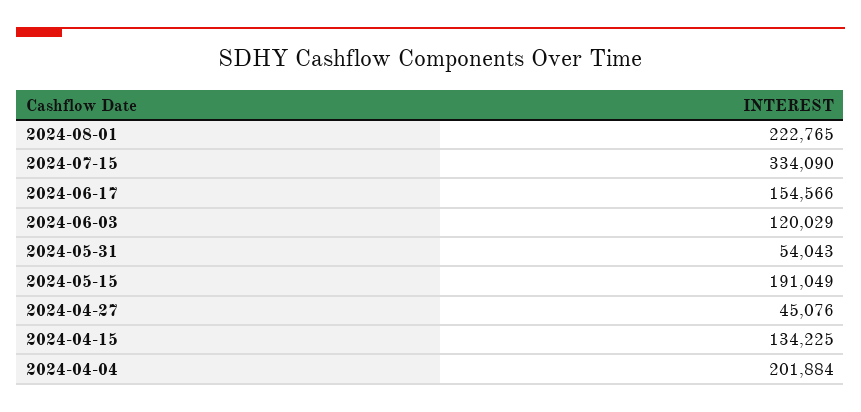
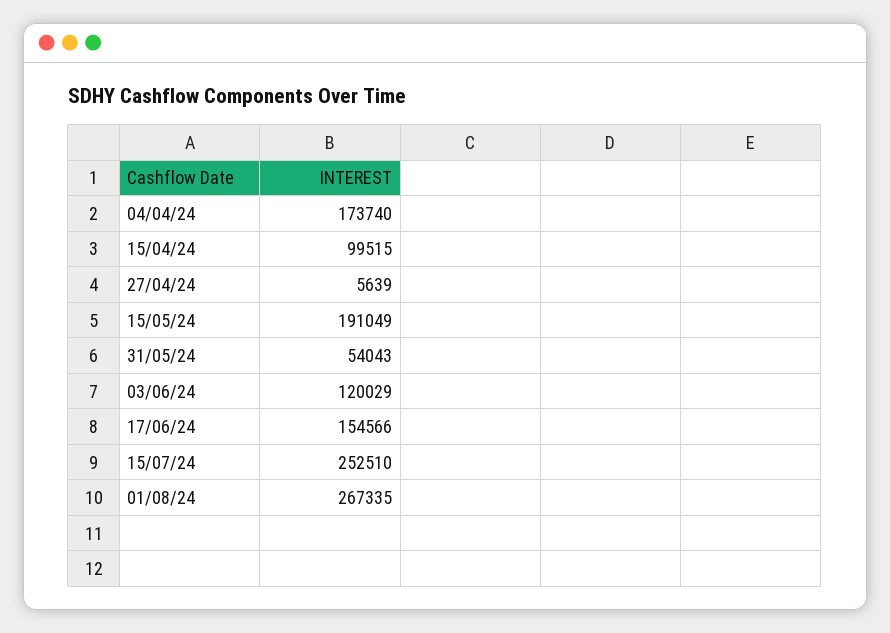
  {
-   "2024-08-01": 222765,
+   "2024-08-01": 267335,
-   "2024-07-15": 334090,
+   "2024-07-15": 252510,
    "2024-06-17": 154566,
    "2024-06-03": 120029,
    "2024-05-31": 54043,
    "2024-05-15": 191049,
-   "2024-04-27": 45076,
+   "2024-04-27": 5639,
-   "2024-04-15": 134225,
+   "2024-04-15": 99515,
-   "2024-04-04": 201884
+   "2024-04-04": 173740
  }

